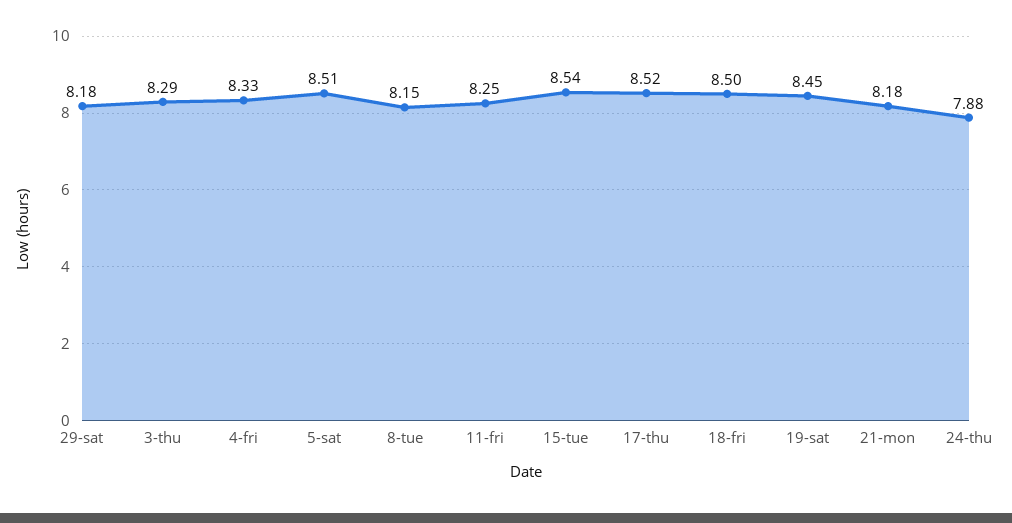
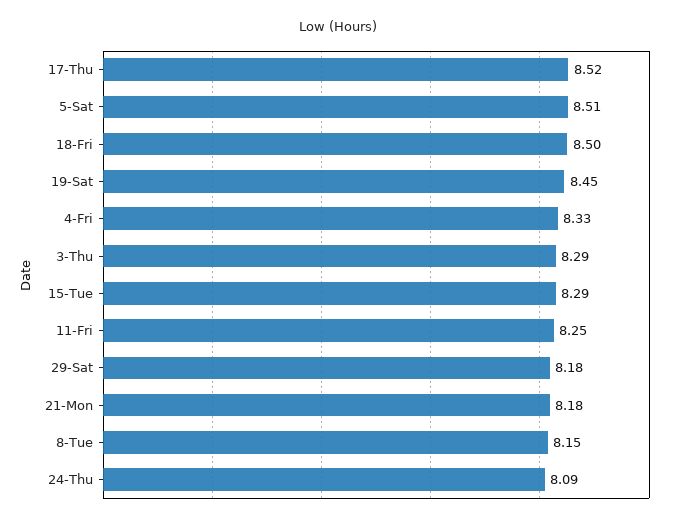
  {
    "29-sat": 8.18,
    "3-thu": 8.29,
    "4-fri": 8.33,
    "5-sat": 8.51,
    "8-tue": 8.15,
    "11-fri": 8.25,
-   "15-tue": 8.54,
+   "15-tue": 8.29,
    "17-thu": 8.52,
    "18-fri": 8.5,
    "19-sat": 8.45,
    "21-mon": 8.18,
-   "24-thu": 7.88
+   "24-thu": 8.09
  }

